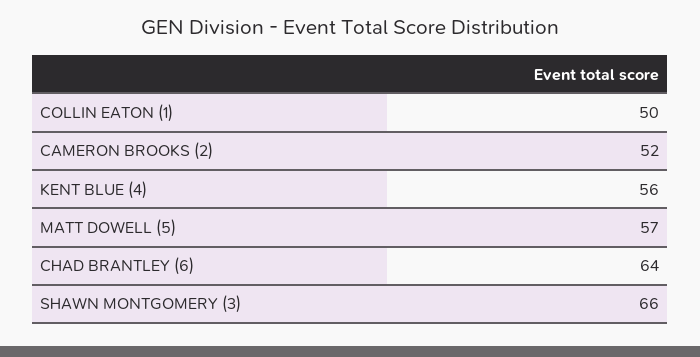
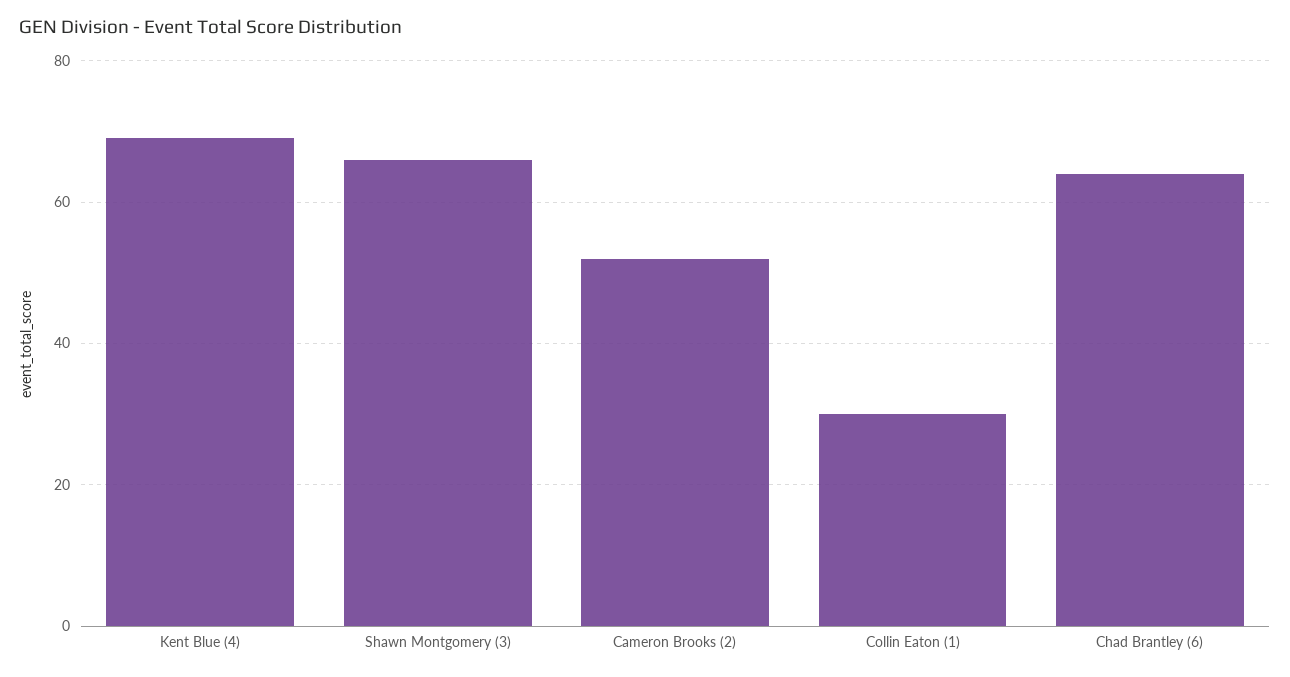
  {
-   "COLLIN EATON (1)": 50,
+   "COLLIN EATON (1)": 30,
    "CAMERON BROOKS (2)": 52,
-   "KENT BLUE (4)": 56,
+   "KENT BLUE (4)": 70,
-   "MATT DOWELL (5)": 57,
    "CHAD BRANTLEY (6)": 64,
    "SHAWN MONTGOMERY (3)": 66
  }

